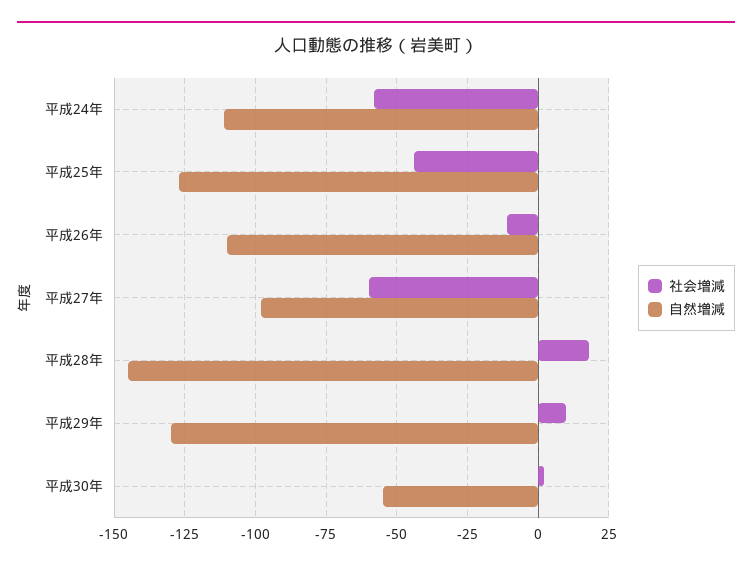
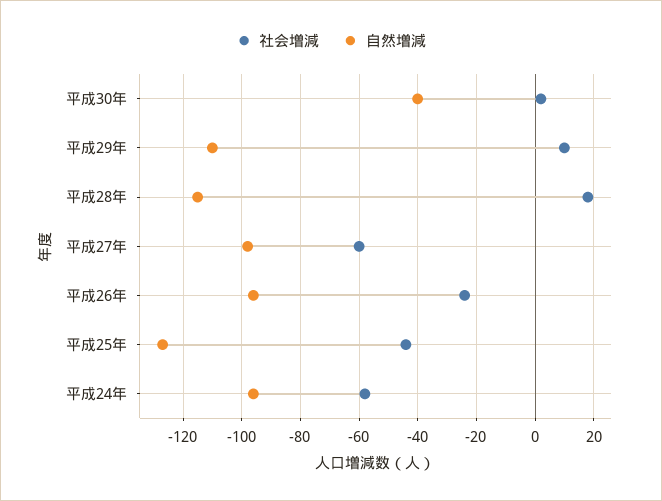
  {
    "社会増減": {
      "平成24年": -60,
      "平成25年": -45,
-     "平成26年": -10,
+     "平成26年": -25,
      "平成27年": -60,
      "平成28年": 20,
      "平成29年": 10,
      "平成30年": 0
    },
    "自然増減": {
-     "平成24年": -110,
+     "平成24年": -95,
      "平成25年": -125,
-     "平成26年": -110,
+     "平成26年": -95,
      "平成27年": -100,
-     "平成28年": -145,
+     "平成28年": -115,
-     "平成29年": -130,
+     "平成29年": -110,
-     "平成30年": -55
+     "平成30年": -40
    }
  }

